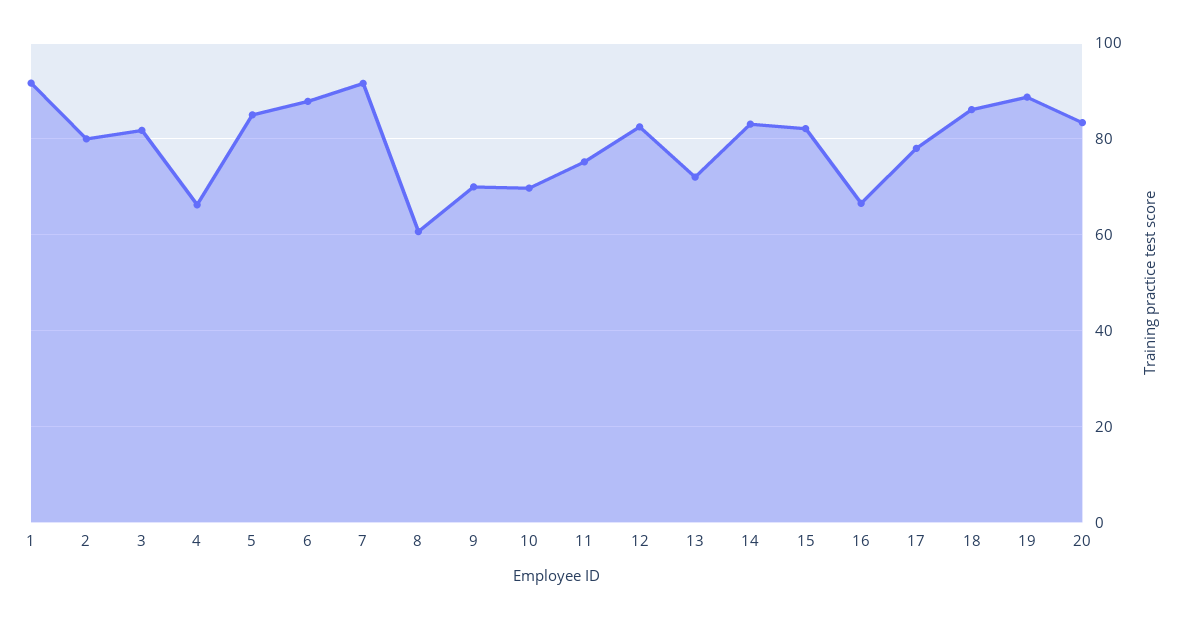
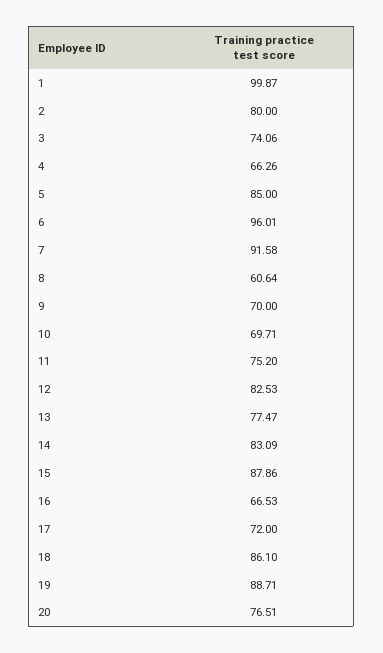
  {
-   "1": 92,
+   "1": 99.87,
    "2": 80,
-   "3": 82,
+   "3": 74.06,
    "4": 66.26,
    "5": 85,
-   "6": 88,
+   "6": 96.01,
    "7": 91.58,
    "8": 60.64,
    "9": 70,
    "10": 69.71,
    "11": 75.2,
    "12": 82.53,
-   "13": 72,
+   "13": 77.47,
    "14": 83.09,
-   "15": 82,
+   "15": 87.86,
    "16": 66.53,
-   "17": 78,
+   "17": 72,
    "18": 86.1,
    "19": 88.71,
-   "20": 84
+   "20": 76.51
  }

